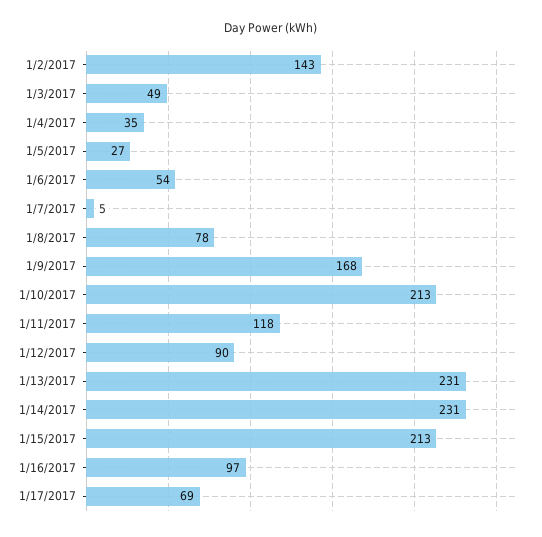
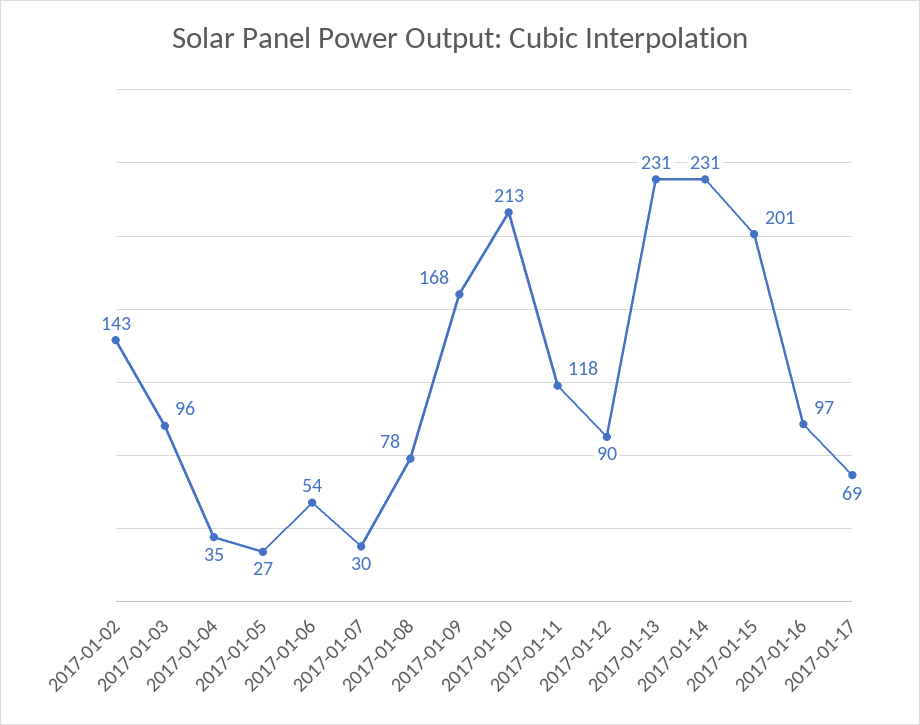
  {
    "1/2/2017": 143,
-   "1/3/2017": 49,
+   "1/3/2017": 96,
    "1/4/2017": 35,
    "1/5/2017": 27,
    "1/6/2017": 54,
-   "1/7/2017": 5,
+   "1/7/2017": 30,
    "1/8/2017": 78,
    "1/9/2017": 168,
    "1/10/2017": 213,
    "1/11/2017": 118,
    "1/12/2017": 90,
    "1/13/2017": 231,
    "1/14/2017": 231,
-   "1/15/2017": 213,
+   "1/15/2017": 201,
    "1/16/2017": 97,
    "1/17/2017": 69
  }

